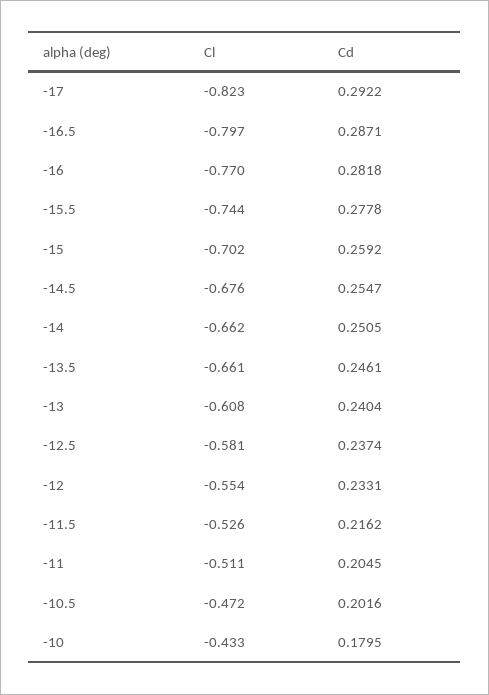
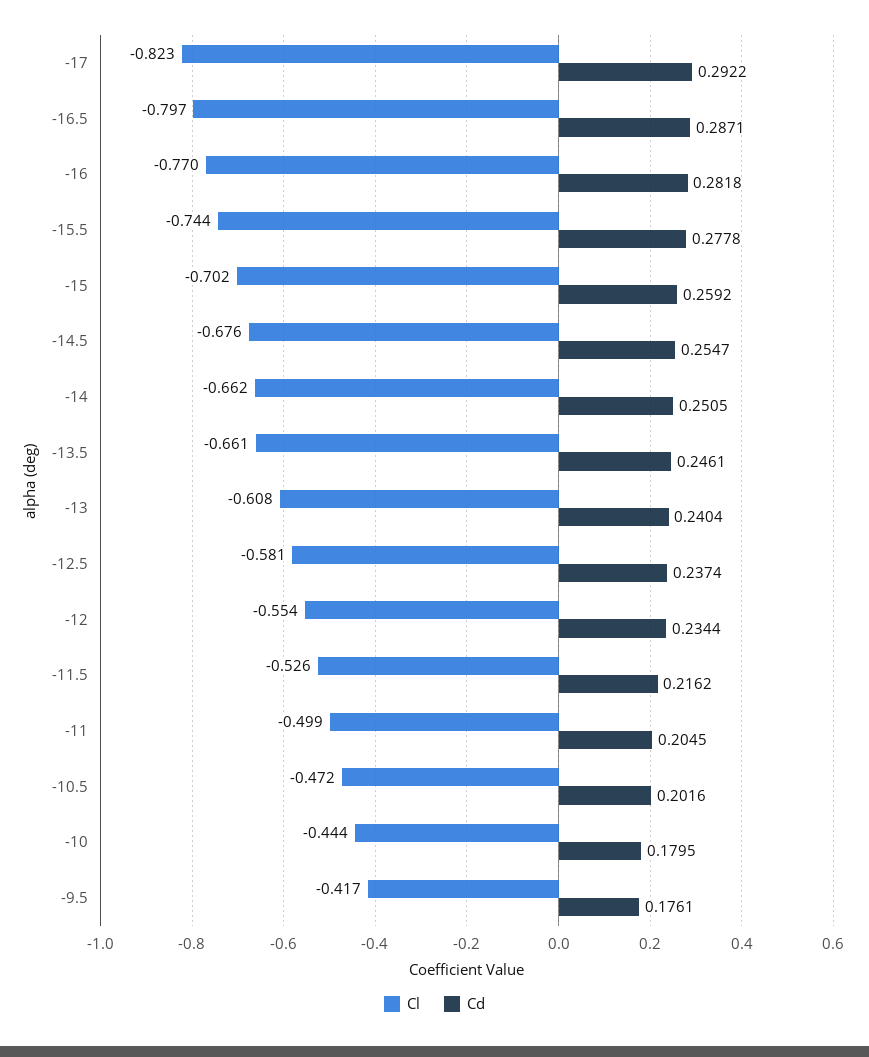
  {
    "Cl": {
      "-17": -0.823,
      "-16.5": -0.797,
      "-16": -0.77,
      "-15.5": -0.744,
      "-15": -0.702,
      "-14.5": -0.676,
      "-14": -0.662,
      "-13.5": -0.661,
      "-13": -0.608,
      "-12.5": -0.581,
      "-12": -0.554,
      "-11.5": -0.526,
-     "-11": -0.511,
+     "-11": -0.499,
      "-10.5": -0.472,
-     "-10": -0.433
+     "-10": -0.444,
+     "-9.5": -0.417
    },
    "Cd": {
      "-17": 0.2922,
      "-16.5": 0.2871,
      "-16": 0.2818,
      "-15.5": 0.2778,
      "-15": 0.2592,
      "-14.5": 0.2547,
      "-14": 0.2505,
      "-13.5": 0.2461,
      "-13": 0.2404,
      "-12.5": 0.2374,
-     "-12": 0.2331,
+     "-12": 0.2344,
      "-11.5": 0.2162,
      "-11": 0.2045,
      "-10.5": 0.2016,
-     "-10": 0.1795
+     "-10": 0.1795,
+     "-9.5": 0.1761
    }
  }

